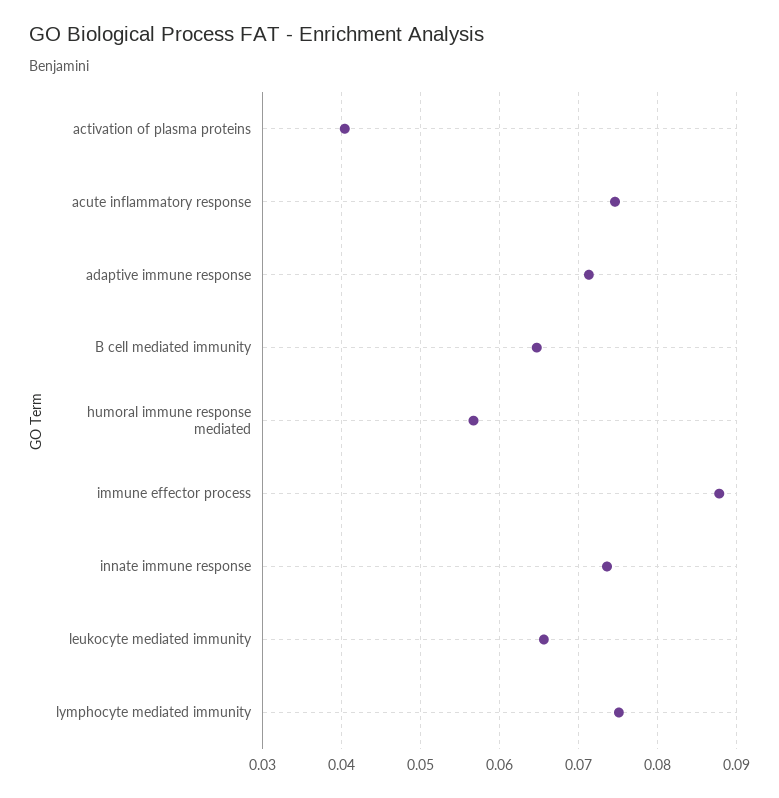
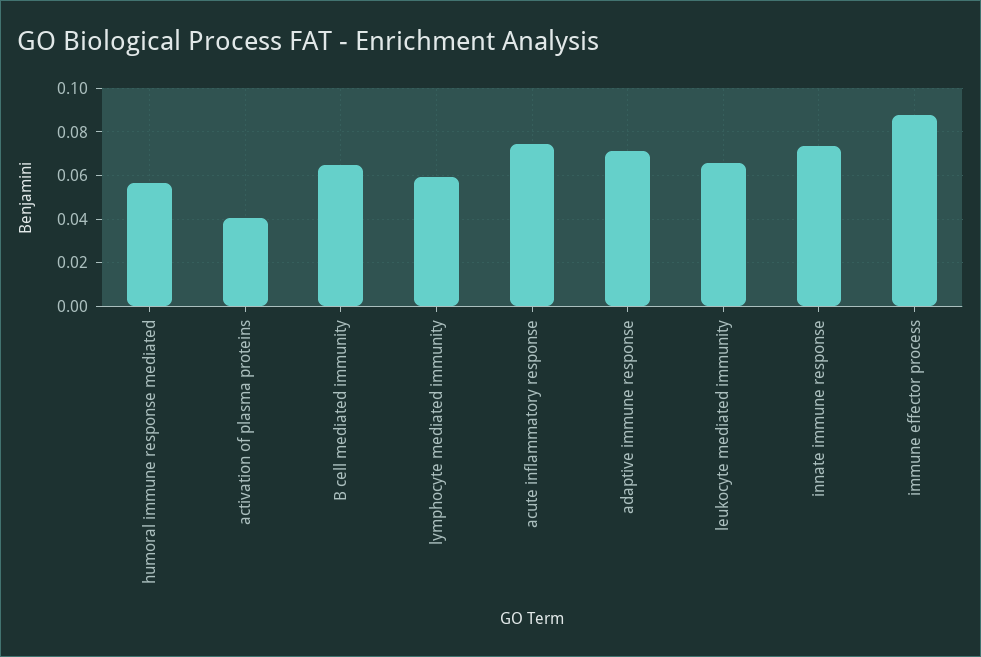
  {
    "activation of plasma proteins": 0.04,
    "acute inflammatory response": 0.075,
    "adaptive immune response": 0.071,
    "B cell mediated immunity": 0.065,
    "humoral immune response mediated": 0.057,
    "immune effector process": 0.088,
    "innate immune response": 0.074,
    "leukocyte mediated immunity": 0.066,
-   "lymphocyte mediated immunity": 0.075
+   "lymphocyte mediated immunity": 0.06
  }

